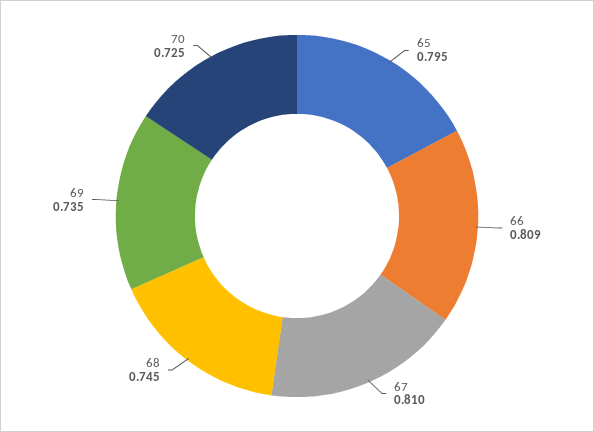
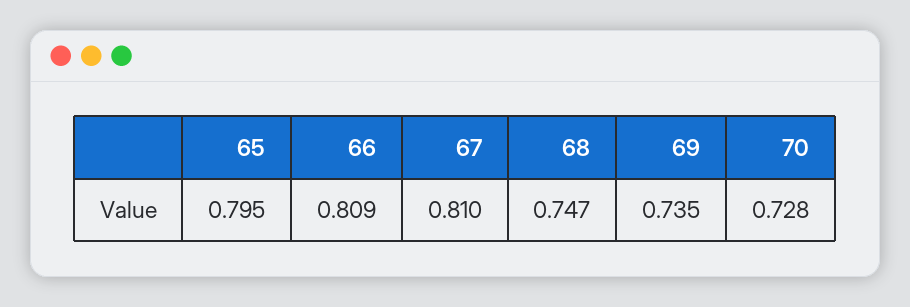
  {
    "65": 0.795,
    "66": 0.809,
    "67": 0.81,
-   "68": 0.745,
+   "68": 0.747,
    "69": 0.735,
-   "70": 0.725
+   "70": 0.728
  }

